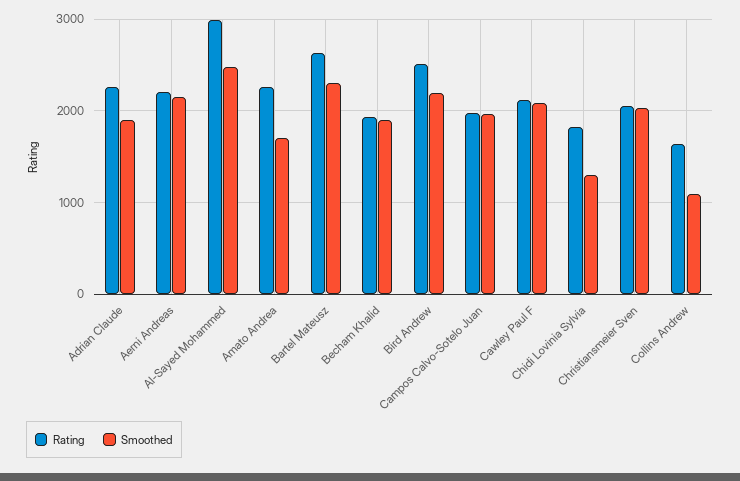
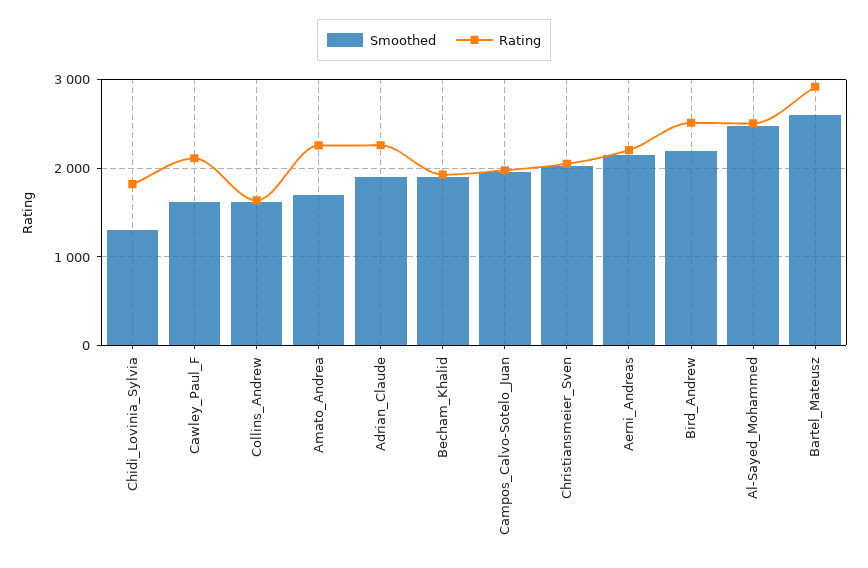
  {
    "Rating": {
      "Adrian Claude": 2300,
      "Aerni Andreas": 2200,
-     "Al-Sayed Mohammed": 3000,
+     "Al-Sayed Mohammed": 2500,
      "Amato Andrea": 2300,
-     "Bartel Mateusz": 2600,
+     "Bartel Mateusz": 2900,
      "Becham Khalid": 1900,
      "Bird Andrew": 2500,
      "Campos Calvo-Sotelo Juan": 2000,
      "Cawley Paul F": 2100,
      "Chidi Lovinia Sylvia": 1800,
      "Christiansmeier Sven": 2100,
      "Collins Andrew": 1600
    },
    "Smoothed": {
      "Adrian Claude": 1900,
      "Aerni Andreas": 2200,
      "Al-Sayed Mohammed": 2500,
      "Amato Andrea": 1700,
-     "Bartel Mateusz": 2300,
+     "Bartel Mateusz": 2600,
      "Becham Khalid": 1900,
      "Bird Andrew": 2200,
      "Campos Calvo-Sotelo Juan": 2000,
-     "Cawley Paul F": 2100,
+     "Cawley Paul F": 1600,
      "Chidi Lovinia Sylvia": 1300,
      "Christiansmeier Sven": 2000,
-     "Collins Andrew": 1100
+     "Collins Andrew": 1600
    }
  }

